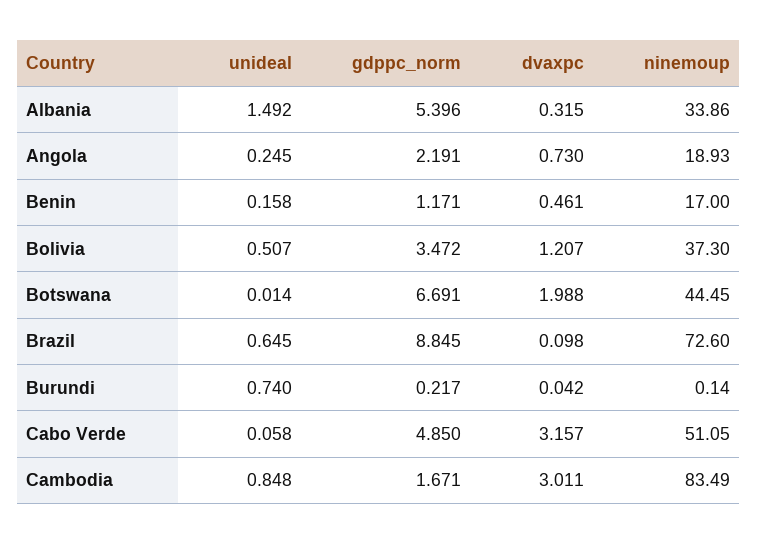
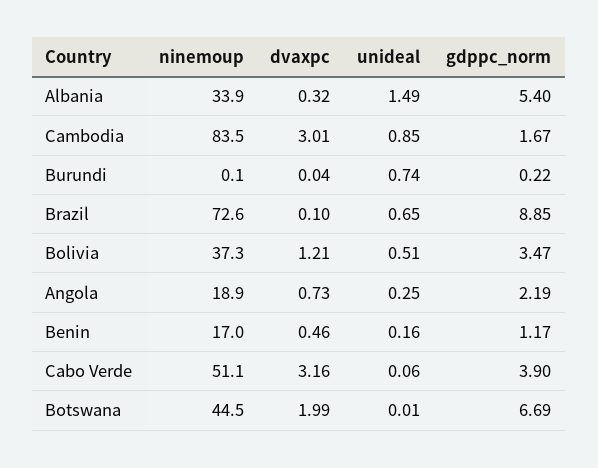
  {
    "unideal": {
      "Albania": 1.492,
      "Angola": 0.245,
      "Benin": 0.158,
      "Bolivia": 0.507,
      "Botswana": 0.014,
      "Brazil": 0.645,
      "Burundi": 0.74,
      "Cabo Verde": 0.058,
      "Cambodia": 0.848
    },
    "gdppc_norm": {
      "Albania": 5.396,
      "Angola": 2.191,
      "Benin": 1.171,
      "Bolivia": 3.472,
      "Botswana": 6.691,
      "Brazil": 8.845,
      "Burundi": 0.217,
-     "Cabo Verde": 4.85,
+     "Cabo Verde": 3.9,
      "Cambodia": 1.671
    },
    "dvaxpc": {
      "Albania": 0.315,
      "Angola": 0.73,
      "Benin": 0.461,
      "Bolivia": 1.207,
      "Botswana": 1.988,
      "Brazil": 0.098,
      "Burundi": 0.042,
      "Cabo Verde": 3.157,
      "Cambodia": 3.011
    },
    "ninemoup": {
      "Albania": 33.86,
      "Angola": 18.93,
      "Benin": 17,
      "Bolivia": 37.3,
      "Botswana": 44.45,
      "Brazil": 72.6,
      "Burundi": 0.14,
      "Cabo Verde": 51.05,
      "Cambodia": 83.49
    }
  }

